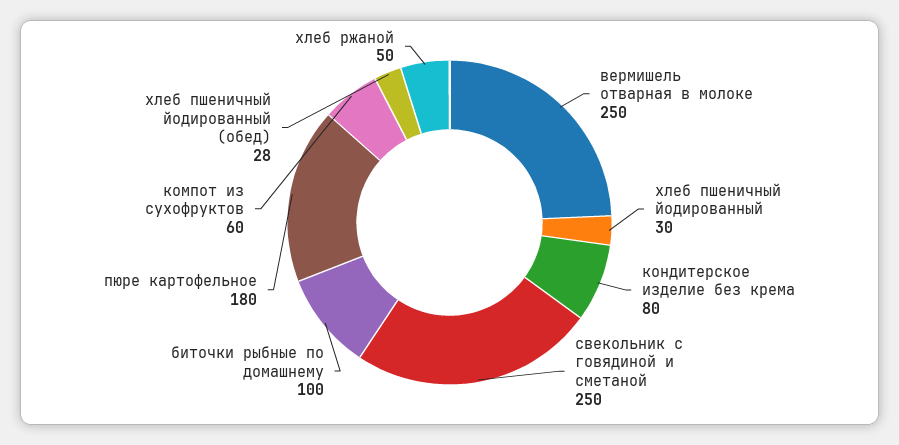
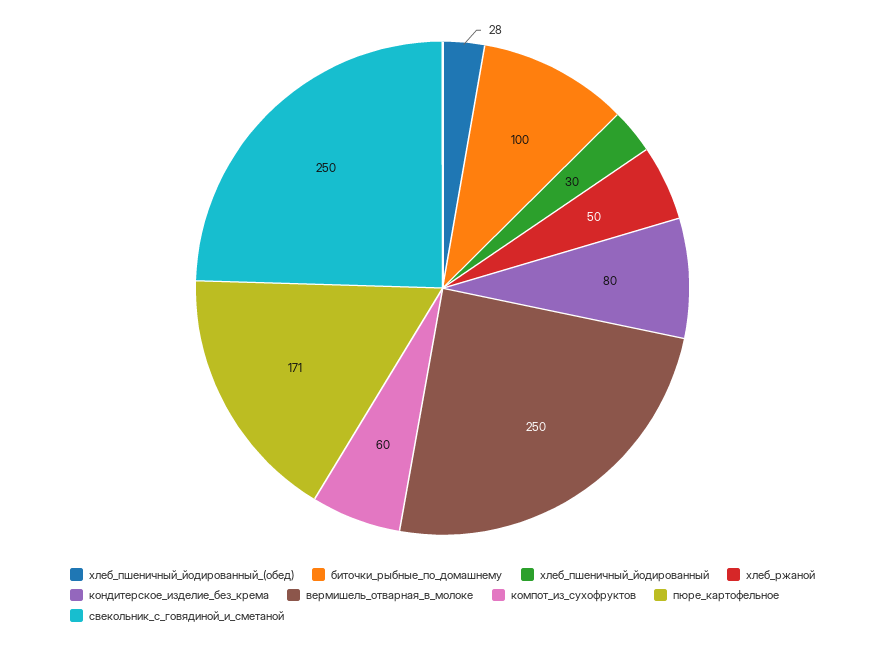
  {
    "вермишель отварная в молоке": 250,
    "хлеб пшеничный йодированный": 30,
    "кондитерское изделие без крема": 80,
    "свекольник с говядиной и сметаной": 250,
    "биточки рыбные по домашнему": 100,
-   "пюре картофельное": 180,
+   "пюре картофельное": 171,
    "компот из сухофруктов": 60,
    "хлеб пшеничный йодированный (обед)": 28,
    "хлеб ржаной": 50
  }

